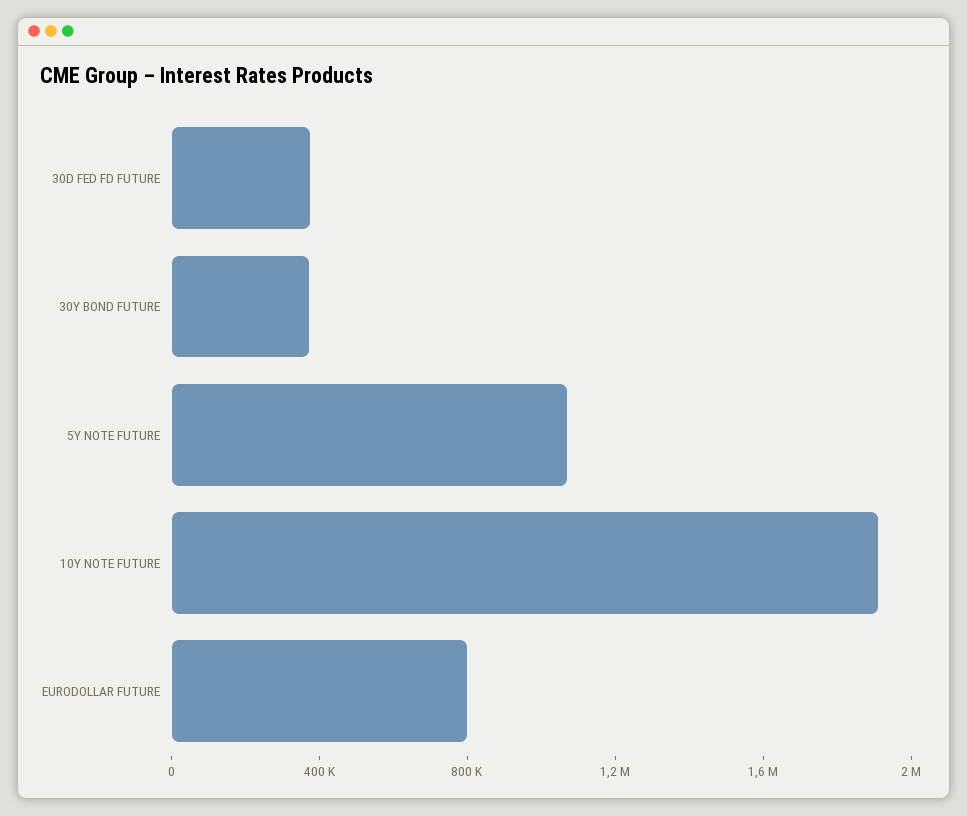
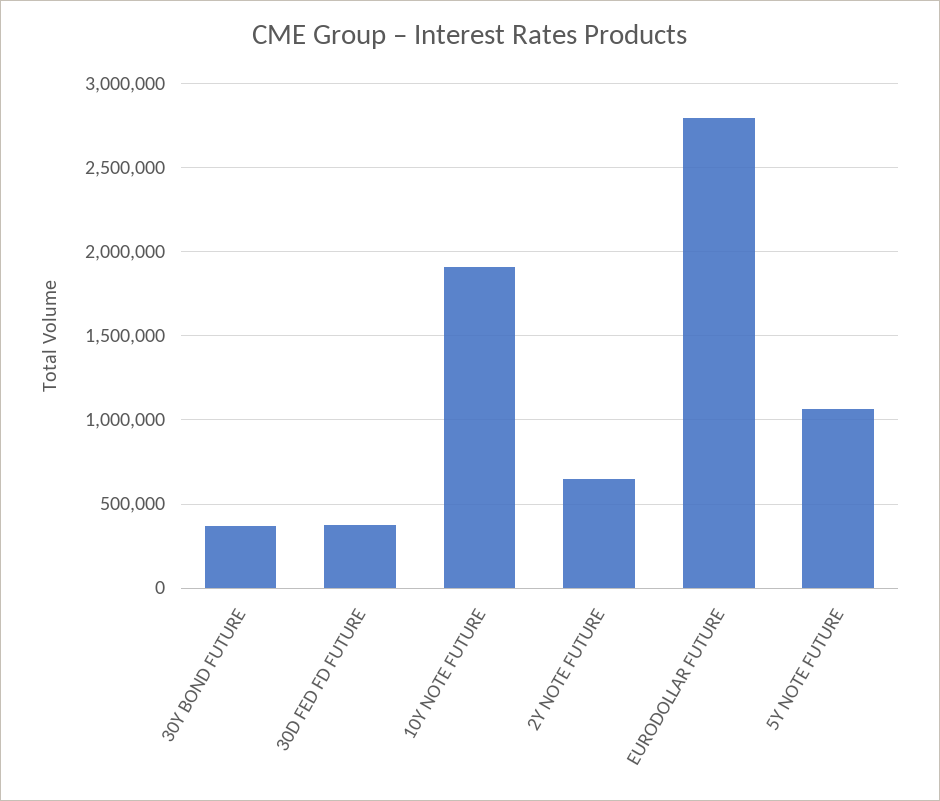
  {
    "30D FED FD FUTURE": 350000,
    "30Y BOND FUTURE": 350000,
    "5Y NOTE FUTURE": 1050000,
    "10Y NOTE FUTURE": 1900000,
-   "EURODOLLAR FUTURE": 800000
+   "EURODOLLAR FUTURE": 2800000,
+   "2Y NOTE FUTURE": 650000
  }

